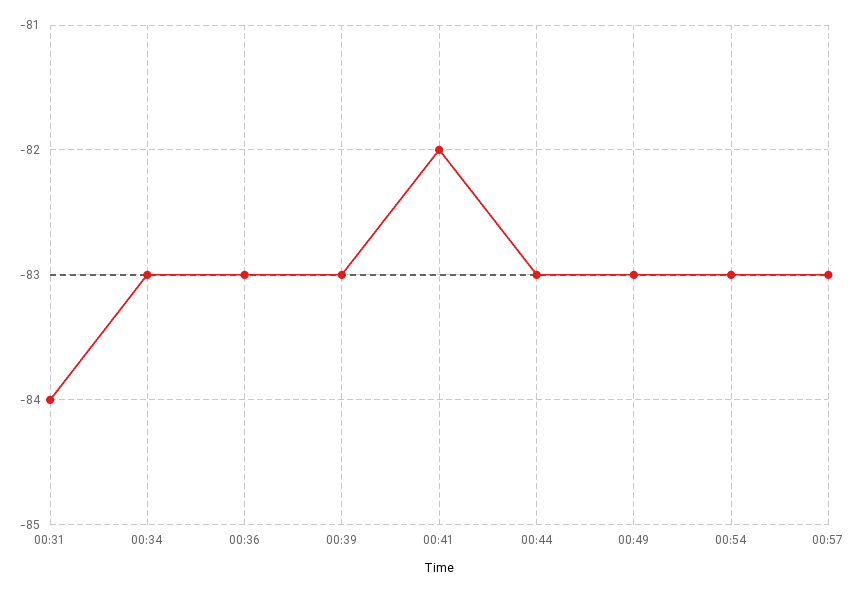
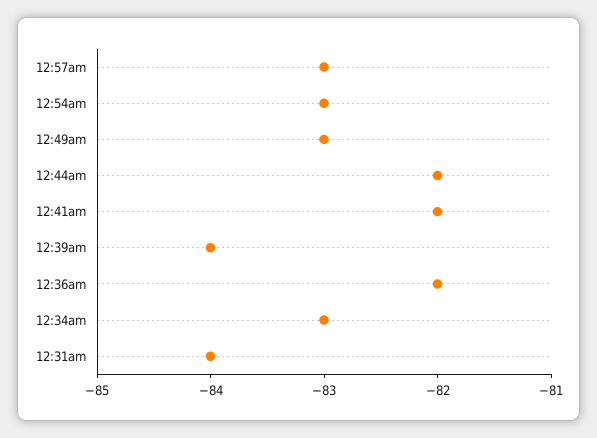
  {
    "00:31": -84,
    "00:34": -83,
-   "00:36": -83,
+   "00:36": -82,
-   "00:39": -83,
+   "00:39": -84,
    "00:41": -82,
-   "00:44": -83,
+   "00:44": -82,
    "00:49": -83,
    "00:54": -83,
    "00:57": -83
  }

